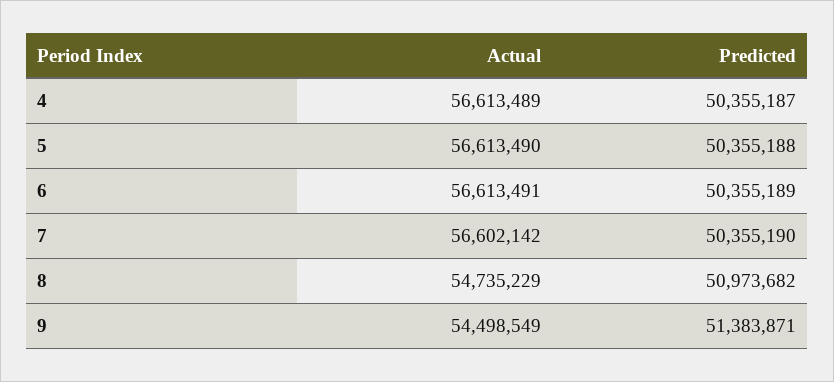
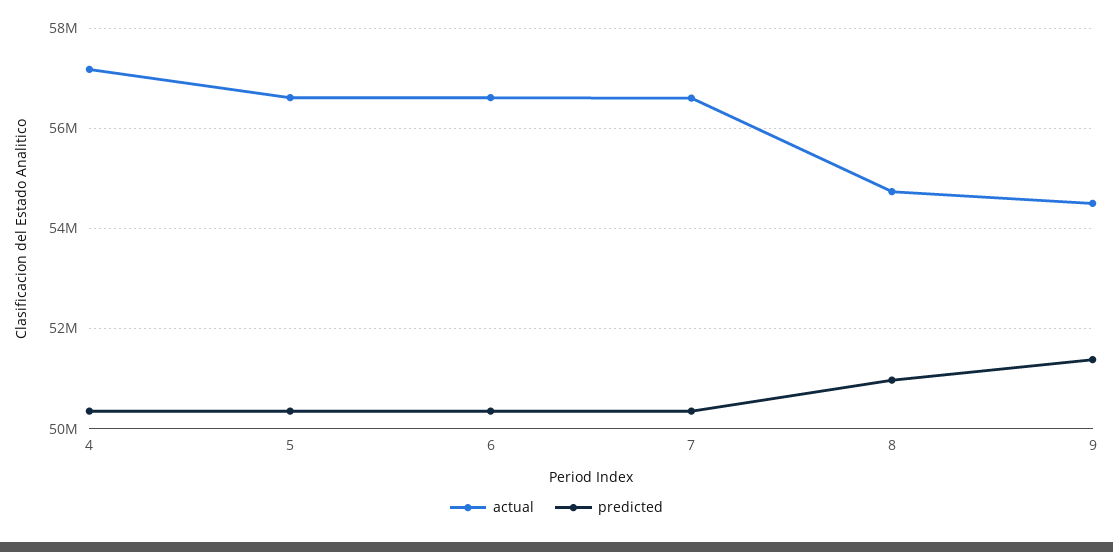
  {
    "Actual": {
-     "4": 56613489,
+     "4": 57200000,
      "5": 56613490,
      "6": 56613491,
      "7": 56602142,
      "8": 54735229,
      "9": 54498549
    },
    "Predicted": {
      "4": 50355187,
      "5": 50355188,
      "6": 50355189,
      "7": 50355190,
      "8": 50973682,
      "9": 51383871
    }
  }

